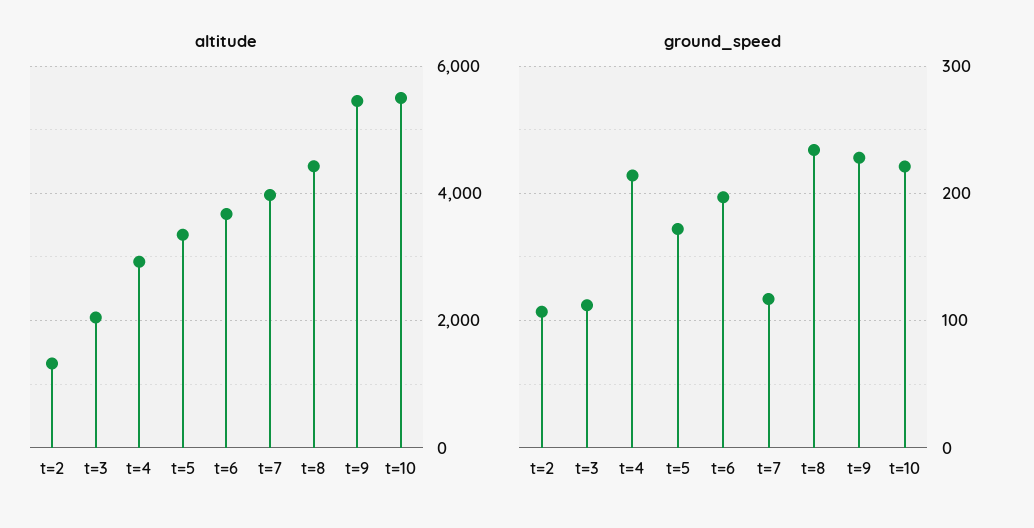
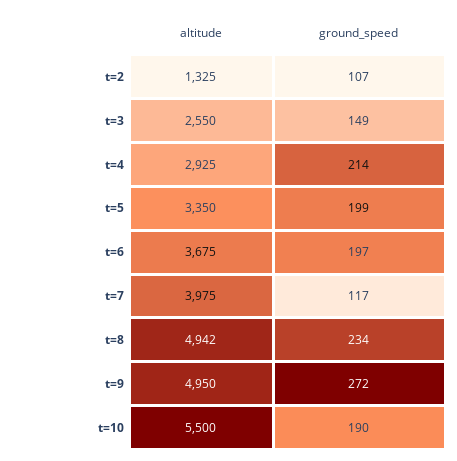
  {
    "altitude": {
      "t=2": 1325,
-     "t=3": 2000,
+     "t=3": 2550,
      "t=4": 2925,
      "t=5": 3350,
      "t=6": 3675,
      "t=7": 3975,
-     "t=8": 4400,
+     "t=8": 4942,
-     "t=9": 5400,
+     "t=9": 4950,
      "t=10": 5500
    },
    "ground_speed": {
      "t=2": 107,
-     "t=3": 110,
+     "t=3": 149,
      "t=4": 214,
-     "t=5": 170,
+     "t=5": 199,
      "t=6": 197,
      "t=7": 117,
      "t=8": 234,
-     "t=9": 230,
+     "t=9": 272,
-     "t=10": 220
+     "t=10": 190
    }
  }

